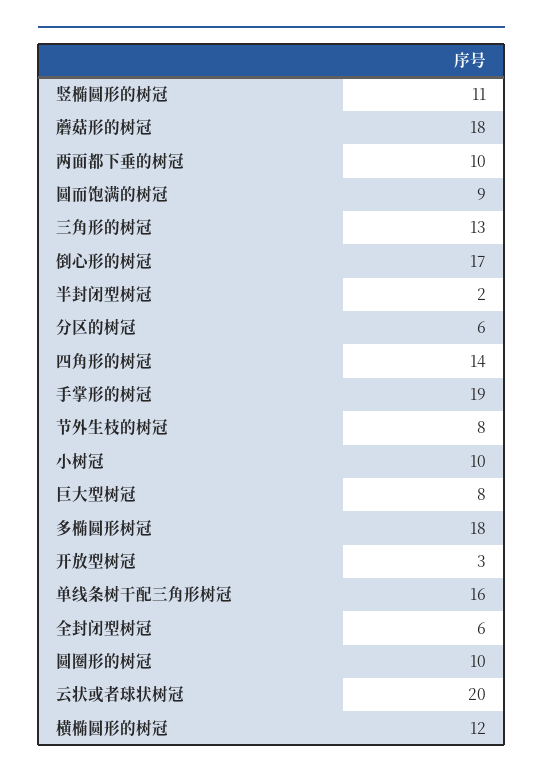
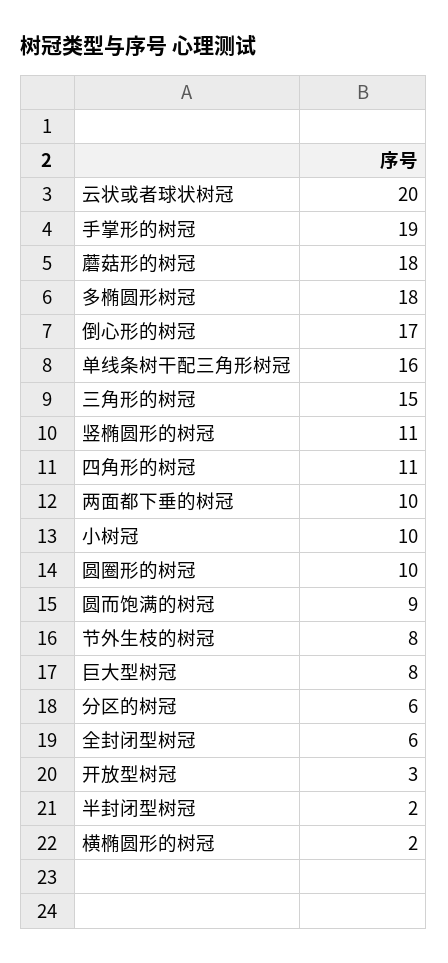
  {
    "竖椭圆形的树冠": 11,
    "蘑菇形的树冠": 18,
    "两面都下垂的树冠": 10,
    "圆而饱满的树冠": 9,
-   "三角形的树冠": 13,
+   "三角形的树冠": 15,
    "倒心形的树冠": 17,
    "半封闭型树冠": 2,
    "分区的树冠": 6,
-   "四角形的树冠": 14,
+   "四角形的树冠": 11,
    "手掌形的树冠": 19,
    "节外生枝的树冠": 8,
    "小树冠": 10,
    "巨大型树冠": 8,
    "多椭圆形树冠": 18,
    "开放型树冠": 3,
    "单线条树干配三角形树冠": 16,
    "全封闭型树冠": 6,
    "圆圈形的树冠": 10,
    "云状或者球状树冠": 20,
-   "横椭圆形的树冠": 12
+   "横椭圆形的树冠": 2
  }

